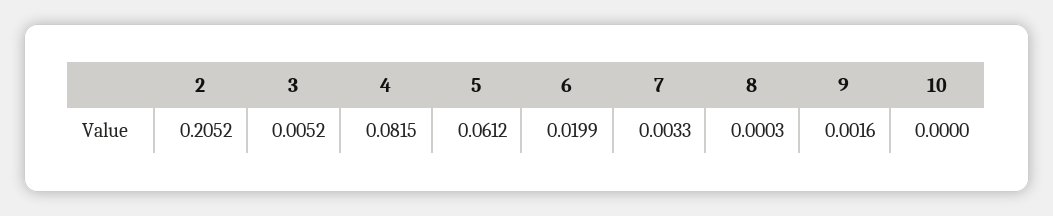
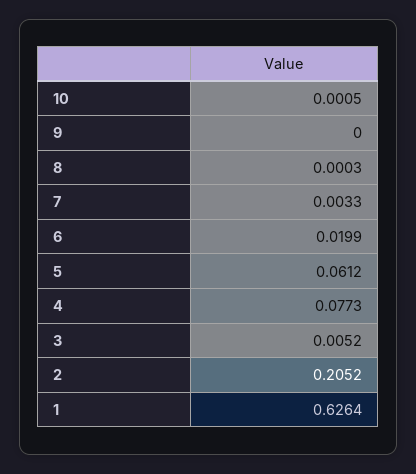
  {
    "2": 0.2052,
    "3": 0.0052,
-   "4": 0.0815,
+   "4": 0.0773,
    "5": 0.0612,
    "6": 0.0199,
    "7": 0.0033,
    "8": 0.0003,
-   "9": 0.0016,
+   "9": 0,
-   "10": 0
+   "10": 0.0005,
+   "1": 0.6264
  }

